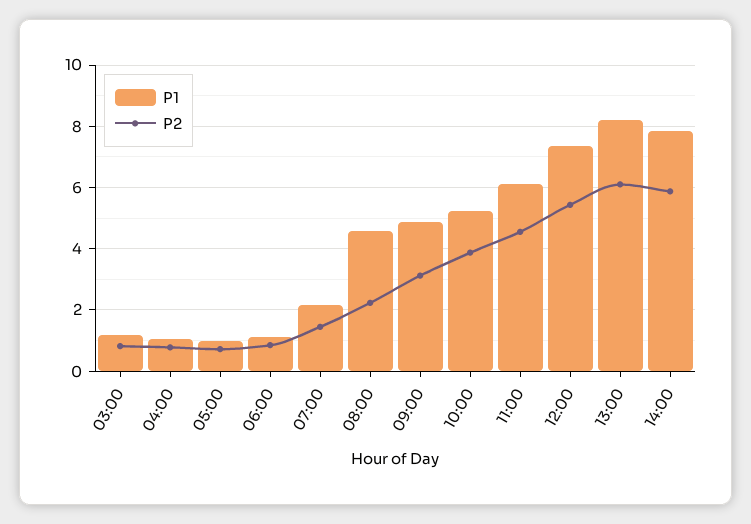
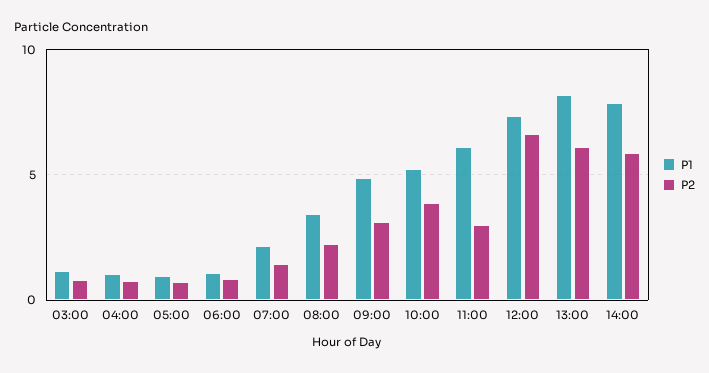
  {
    "P1": {
      "03:00": 1.2,
      "04:00": 1,
      "05:00": 1,
      "06:00": 1.2,
      "07:00": 2.2,
-     "08:00": 4.6,
+     "08:00": 3.5,
      "09:00": 4.8,
      "10:00": 5.2,
      "11:00": 6.2,
      "12:00": 7.4,
      "13:00": 8.2,
      "14:00": 7.8
    },
    "P2": {
      "03:00": 0.8,
      "04:00": 0.8,
      "05:00": 0.8,
      "06:00": 0.8,
      "07:00": 1.4,
      "08:00": 2.2,
      "09:00": 3.2,
      "10:00": 3.8,
-     "11:00": 4.6,
+     "11:00": 3,
-     "12:00": 5.4,
+     "12:00": 6.5,
      "13:00": 6.2,
      "14:00": 5.8
    }
  }

